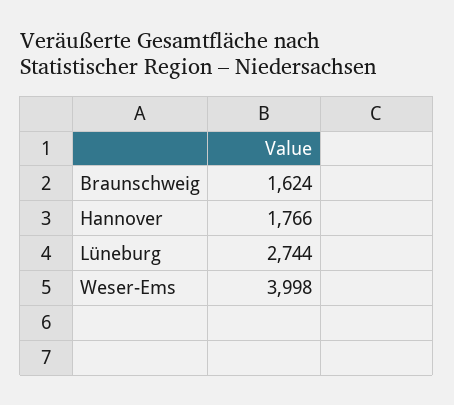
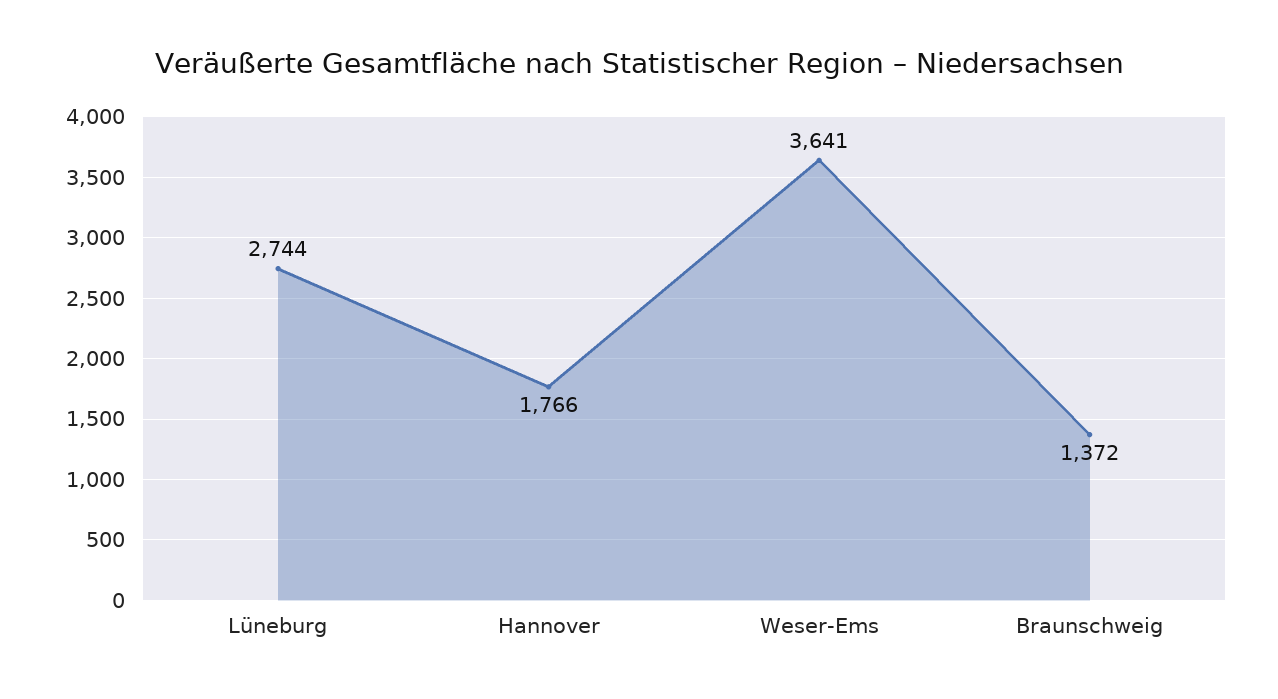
  {
-   "Braunschweig": 1624,
+   "Braunschweig": 1372,
    "Hannover": 1766,
    "Lüneburg": 2744,
-   "Weser-Ems": 3998
+   "Weser-Ems": 3641
  }

